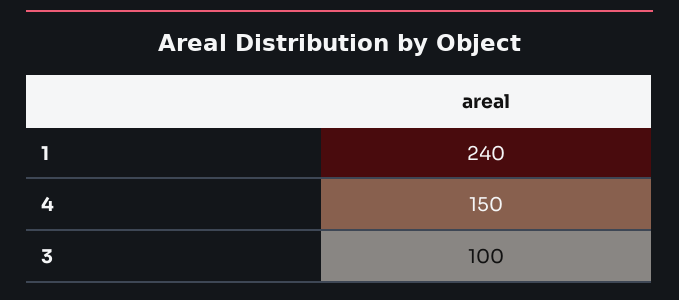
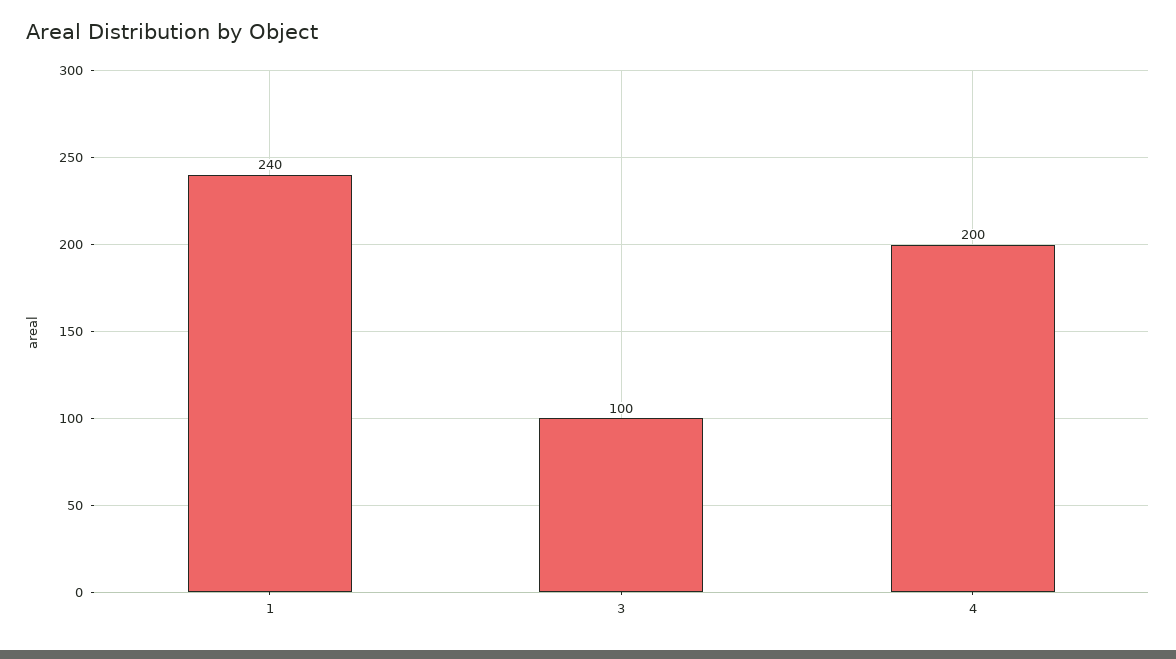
  {
    "1": 240,
-   "4": 150,
+   "4": 200,
    "3": 100
  }

